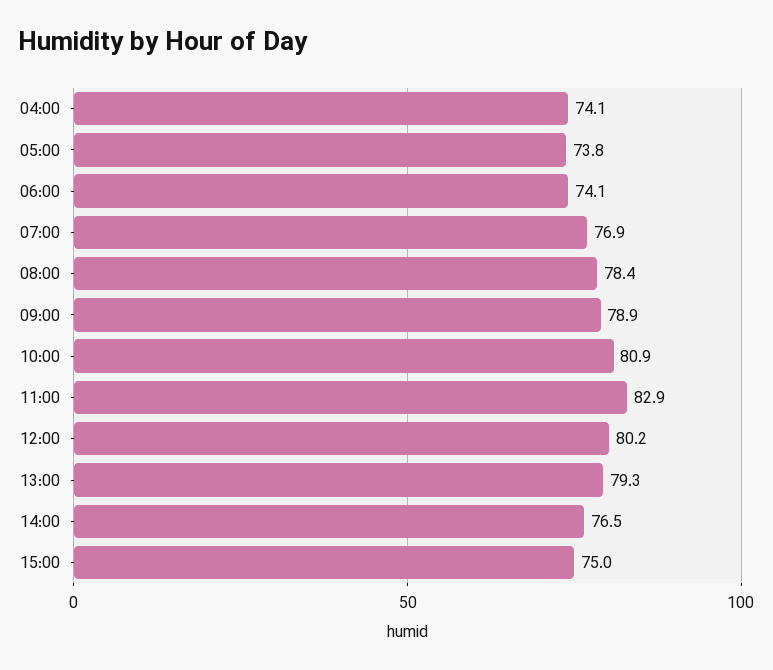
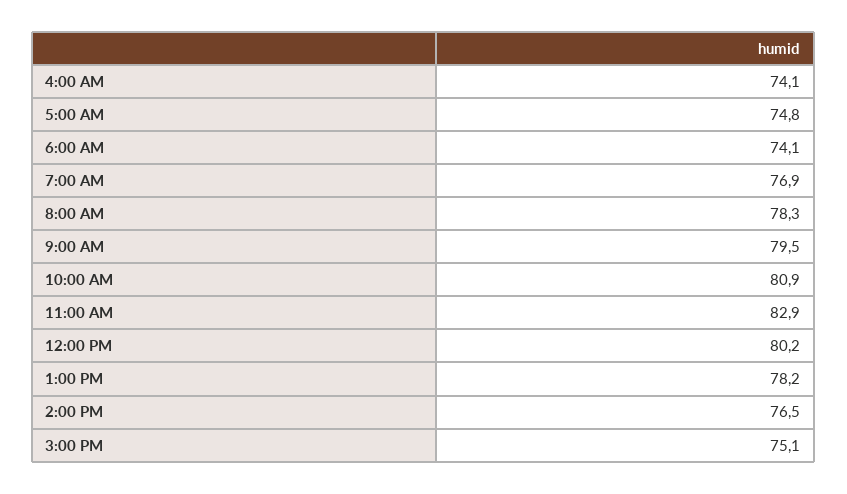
  {
    "04:00": 74.1,
-   "05:00": 73.8,
+   "05:00": 74.8,
    "06:00": 74.1,
    "07:00": 76.9,
-   "08:00": 78.4,
+   "08:00": 78.3,
-   "09:00": 78.9,
+   "09:00": 79.5,
    "10:00": 80.9,
    "11:00": 82.9,
    "12:00": 80.2,
-   "13:00": 79.3,
+   "13:00": 78.2,
    "14:00": 76.5,
-   "15:00": 75
+   "15:00": 75.1
  }

